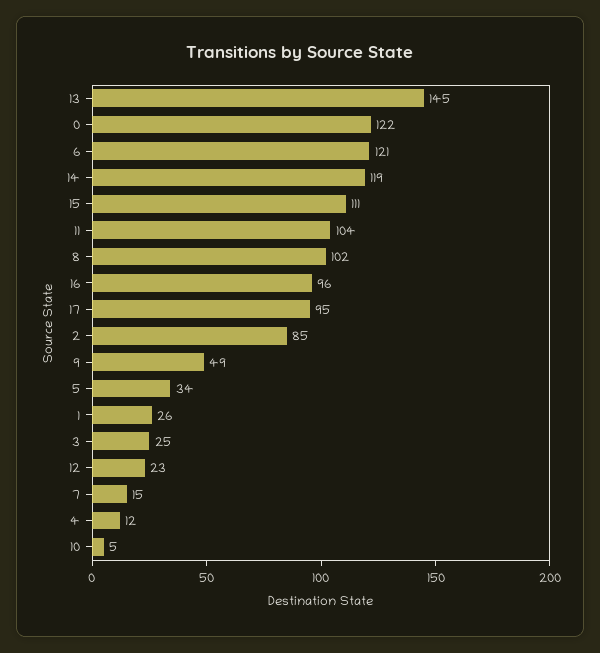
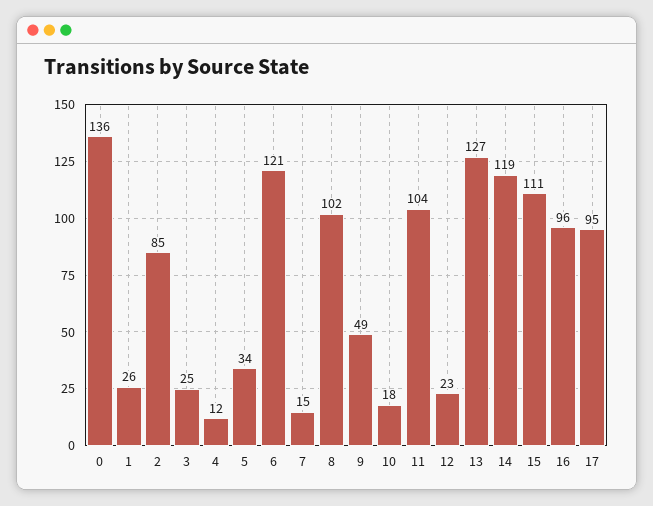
  {
-   "13": 145,
+   "13": 127,
-   "0": 122,
+   "0": 136,
    "6": 121,
    "14": 119,
    "15": 111,
    "11": 104,
    "8": 102,
    "16": 96,
    "17": 95,
    "2": 85,
    "9": 49,
    "5": 34,
    "1": 26,
    "3": 25,
    "12": 23,
    "7": 15,
    "4": 12,
-   "10": 5
+   "10": 18
  }

